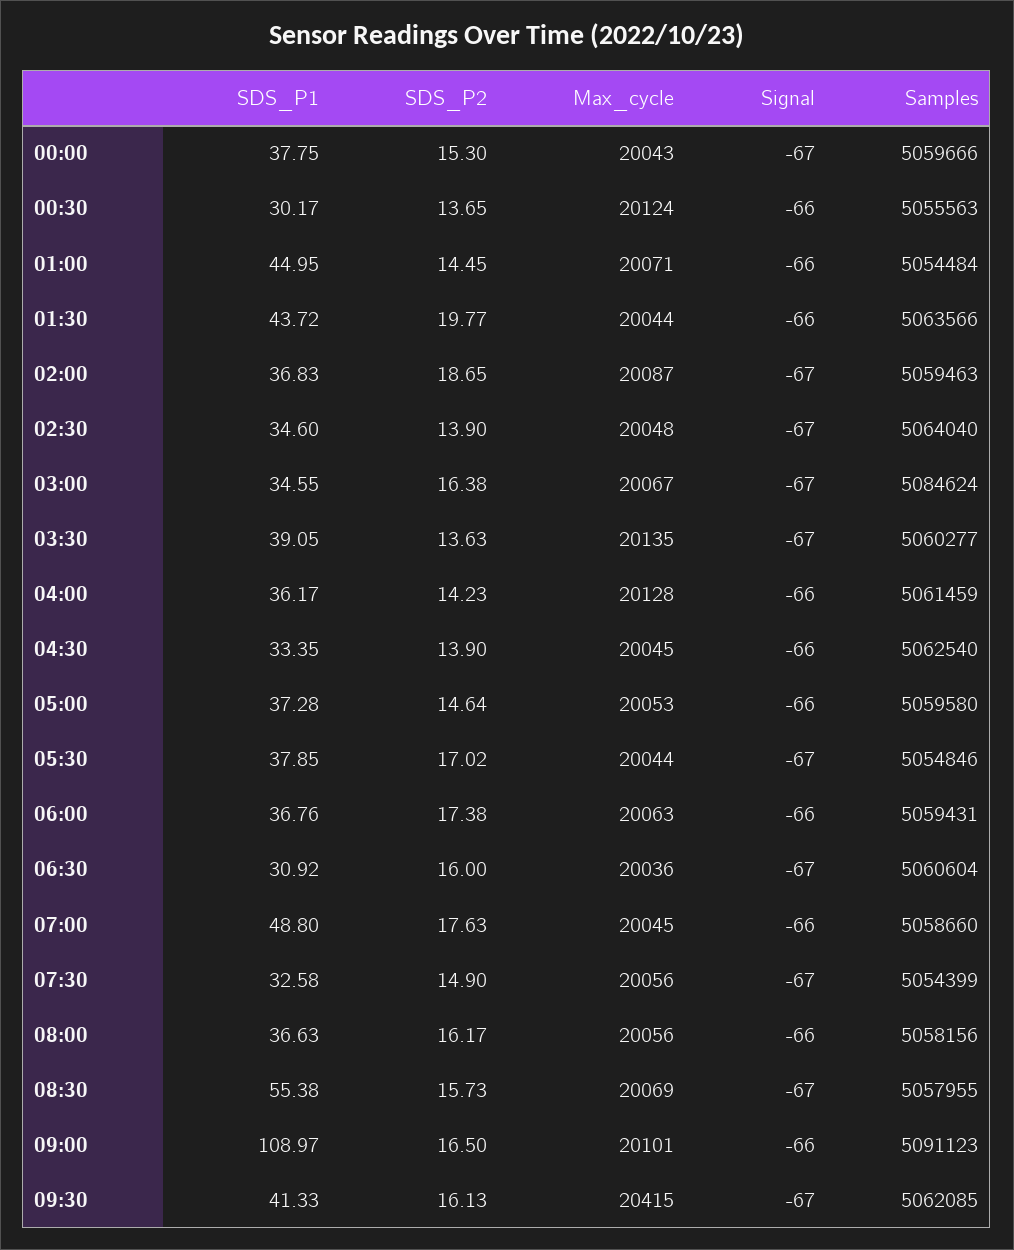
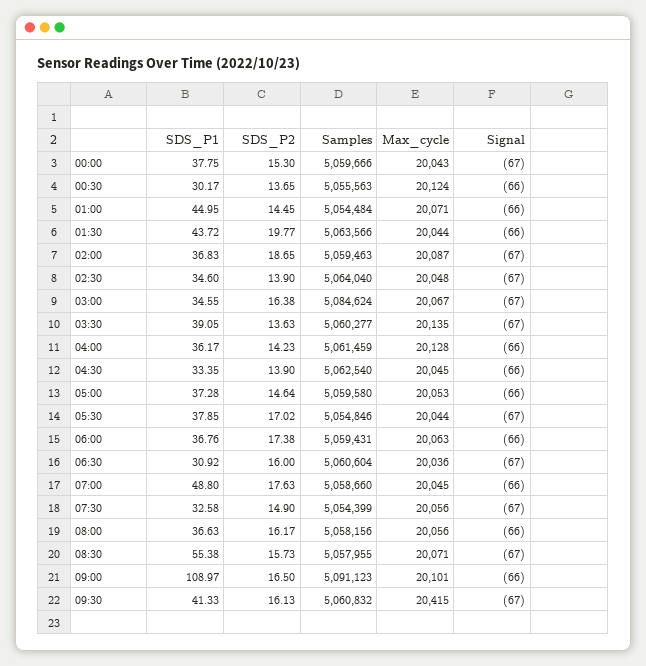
  {
    "SDS_P1": {
      "00:00": 37.75,
      "00:30": 30.17,
      "01:00": 44.95,
      "01:30": 43.72,
      "02:00": 36.83,
      "02:30": 34.6,
      "03:00": 34.55,
      "03:30": 39.05,
      "04:00": 36.17,
      "04:30": 33.35,
      "05:00": 37.28,
      "05:30": 37.85,
      "06:00": 36.76,
      "06:30": 30.92,
      "07:00": 48.8,
      "07:30": 32.58,
      "08:00": 36.63,
      "08:30": 55.38,
      "09:00": 108.97,
      "09:30": 41.33
    },
    "SDS_P2": {
      "00:00": 15.3,
      "00:30": 13.65,
      "01:00": 14.45,
      "01:30": 19.77,
      "02:00": 18.65,
      "02:30": 13.9,
      "03:00": 16.38,
      "03:30": 13.63,
      "04:00": 14.23,
      "04:30": 13.9,
      "05:00": 14.64,
      "05:30": 17.02,
      "06:00": 17.38,
      "06:30": 16,
      "07:00": 17.63,
      "07:30": 14.9,
      "08:00": 16.17,
      "08:30": 15.73,
      "09:00": 16.5,
      "09:30": 16.13
    },
    "Max_cycle": {
      "00:00": 20043,
      "00:30": 20124,
      "01:00": 20071,
      "01:30": 20044,
      "02:00": 20087,
      "02:30": 20048,
      "03:00": 20067,
      "03:30": 20135,
      "04:00": 20128,
      "04:30": 20045,
      "05:00": 20053,
      "05:30": 20044,
      "06:00": 20063,
      "06:30": 20036,
      "07:00": 20045,
      "07:30": 20056,
      "08:00": 20056,
-     "08:30": 20069,
+     "08:30": 20071,
      "09:00": 20101,
      "09:30": 20415
    },
    "Signal": {
      "00:00": -67,
      "00:30": -66,
      "01:00": -66,
      "01:30": -66,
      "02:00": -67,
      "02:30": -67,
      "03:00": -67,
      "03:30": -67,
      "04:00": -66,
      "04:30": -66,
      "05:00": -66,
      "05:30": -67,
      "06:00": -66,
      "06:30": -67,
      "07:00": -66,
      "07:30": -67,
      "08:00": -66,
      "08:30": -67,
      "09:00": -66,
      "09:30": -67
    },
    "Samples": {
      "00:00": 5059666,
      "00:30": 5055563,
      "01:00": 5054484,
      "01:30": 5063566,
      "02:00": 5059463,
      "02:30": 5064040,
      "03:00": 5084624,
      "03:30": 5060277,
      "04:00": 5061459,
      "04:30": 5062540,
      "05:00": 5059580,
      "05:30": 5054846,
      "06:00": 5059431,
      "06:30": 5060604,
      "07:00": 5058660,
      "07:30": 5054399,
      "08:00": 5058156,
      "08:30": 5057955,
      "09:00": 5091123,
-     "09:30": 5062085
+     "09:30": 5060832
    }
  }

